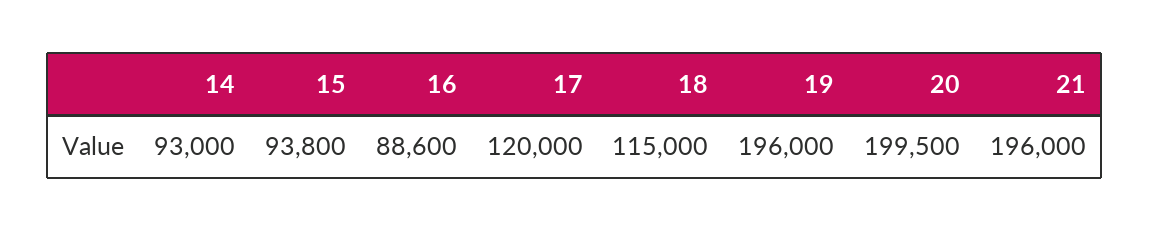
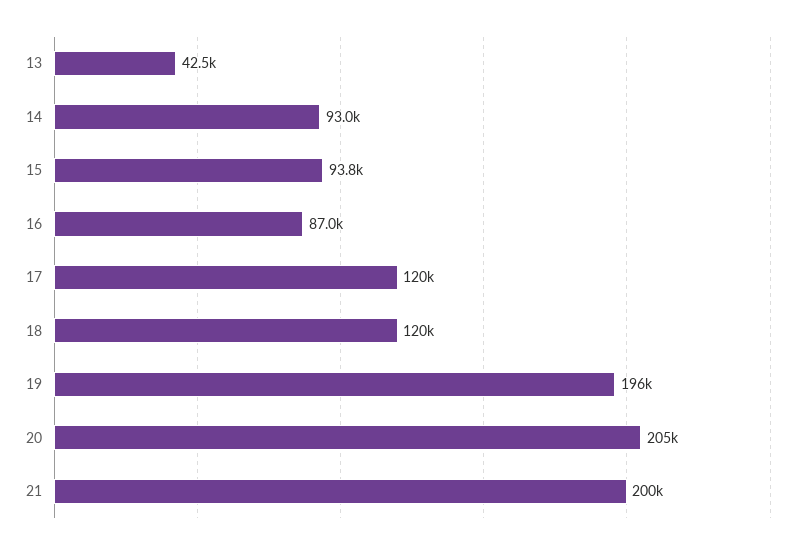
  {
    "14": 93000,
    "15": 93800,
-   "16": 88600,
+   "16": 87000,
    "17": 120000,
-   "18": 115000,
+   "18": 120000,
    "19": 196000,
-   "20": 199500,
+   "20": 205000,
-   "21": 196000
+   "21": 200000,
+   "13": 42500
  }

